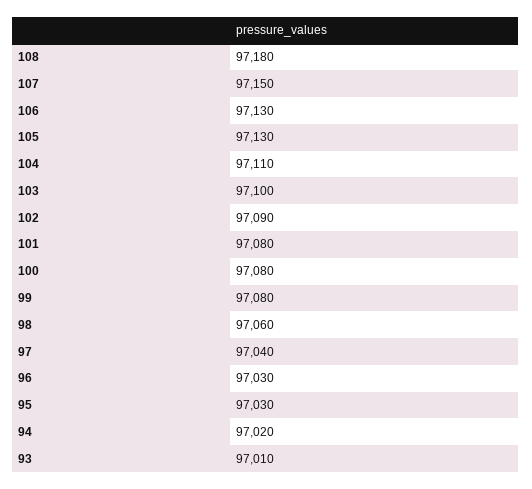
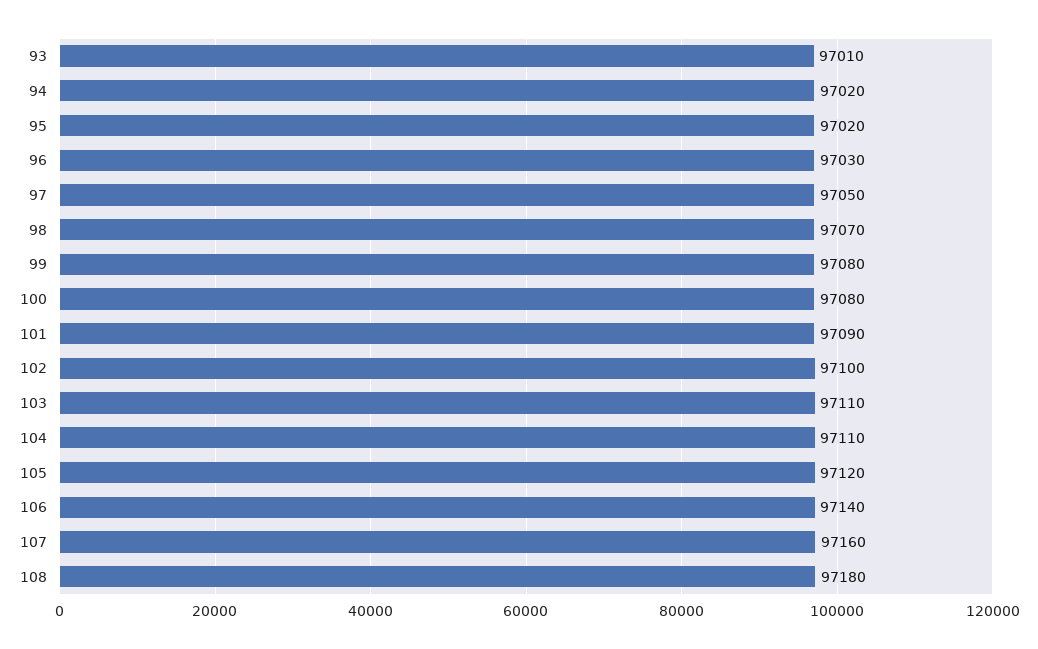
  {
    "108": 97180,
-   "107": 97150,
+   "107": 97160,
-   "106": 97130,
+   "106": 97140,
-   "105": 97130,
+   "105": 97120,
    "104": 97110,
-   "103": 97100,
+   "103": 97110,
-   "102": 97090,
+   "102": 97100,
-   "101": 97080,
+   "101": 97090,
    "100": 97080,
    "99": 97080,
-   "98": 97060,
+   "98": 97070,
-   "97": 97040,
+   "97": 97050,
    "96": 97030,
-   "95": 97030,
+   "95": 97020,
    "94": 97020,
    "93": 97010
  }

